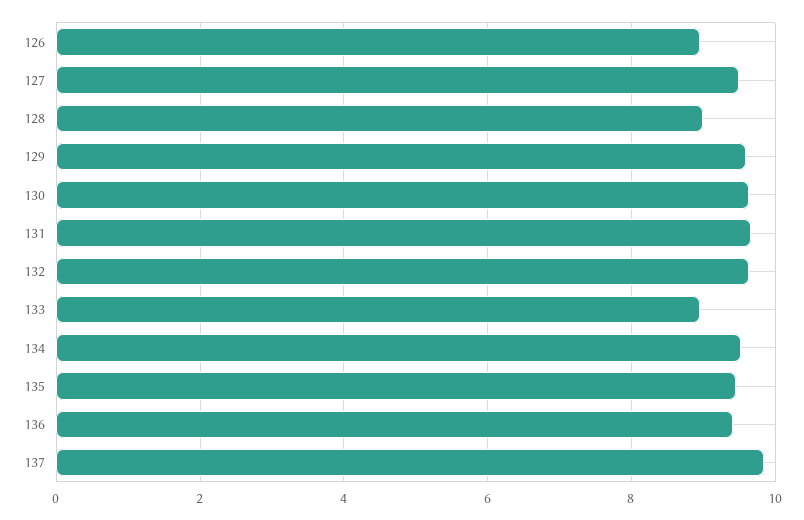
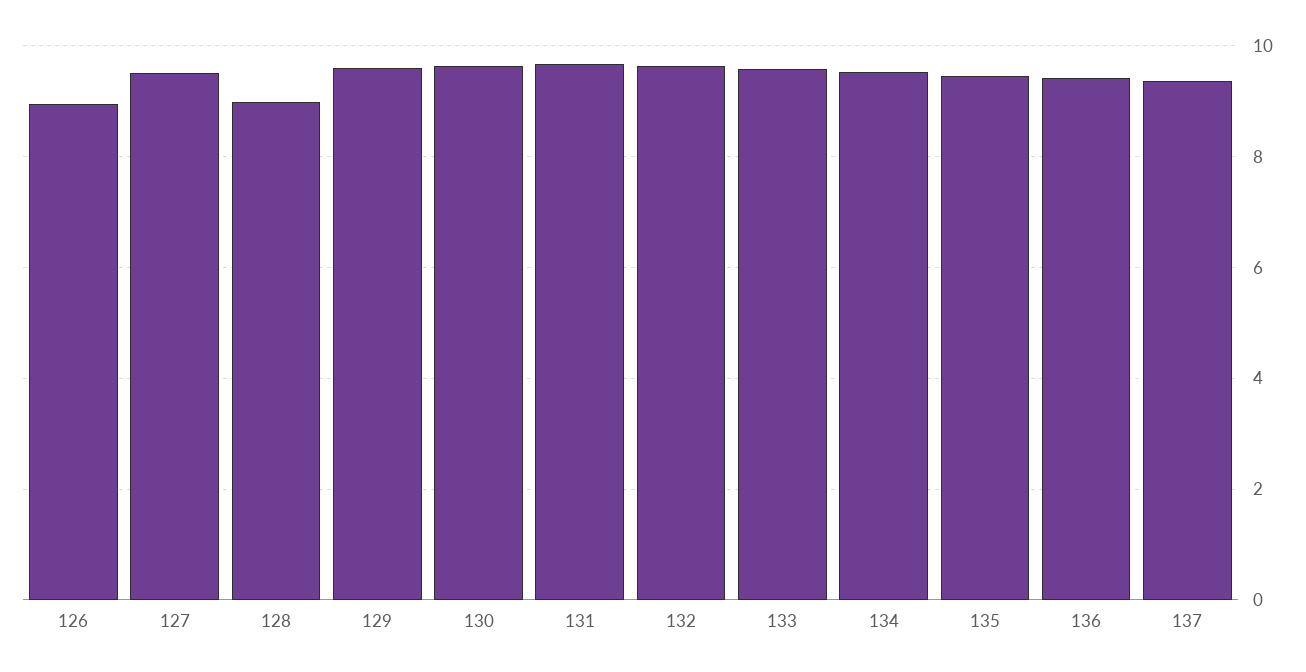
  {
    "126": 9,
    "127": 9.6,
    "128": 9,
    "129": 9.6,
    "130": 9.6,
    "131": 9.6,
    "132": 9.6,
-   "133": 9,
+   "133": 9.6,
    "134": 9.6,
    "135": 9.4,
    "136": 9.4,
-   "137": 9.8
+   "137": 9.4
  }

